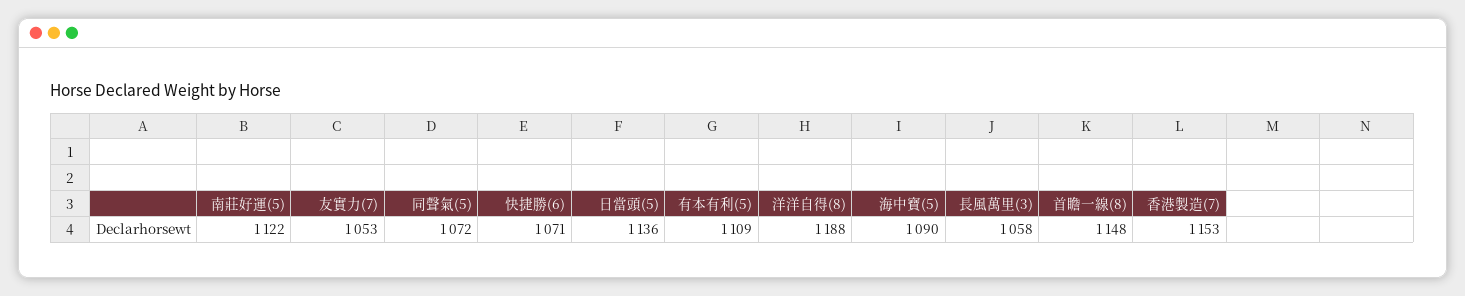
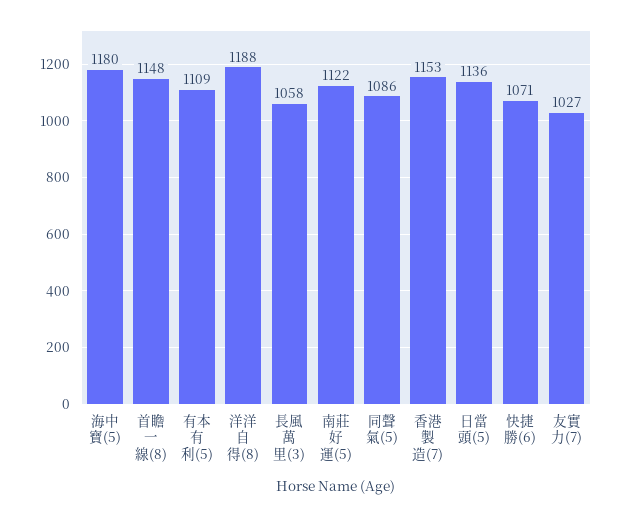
  {
    "南莊好運(5)": 1122,
-   "友實力(7)": 1053,
+   "友實力(7)": 1027,
-   "同聲氣(5)": 1072,
+   "同聲氣(5)": 1086,
    "快捷勝(6)": 1071,
    "日當頭(5)": 1136,
    "有本有利(5)": 1109,
    "洋洋自得(8)": 1188,
-   "海中寶(5)": 1090,
+   "海中寶(5)": 1180,
    "長風萬里(3)": 1058,
    "首瞻一線(8)": 1148,
    "香港製造(7)": 1153
  }

